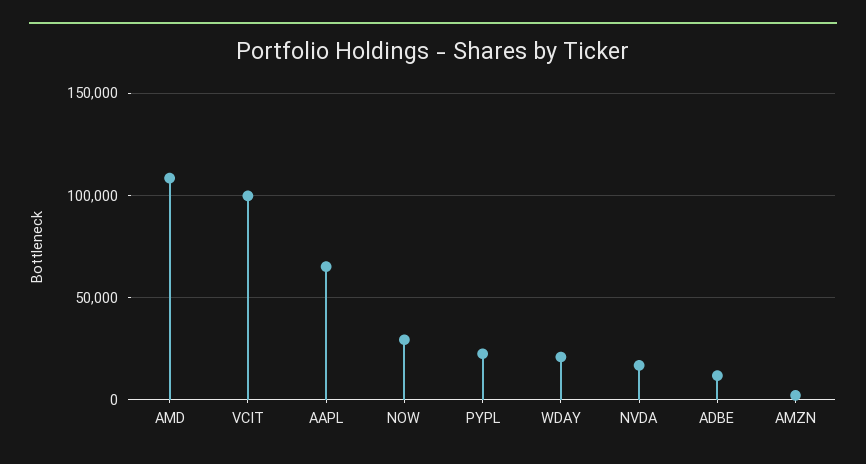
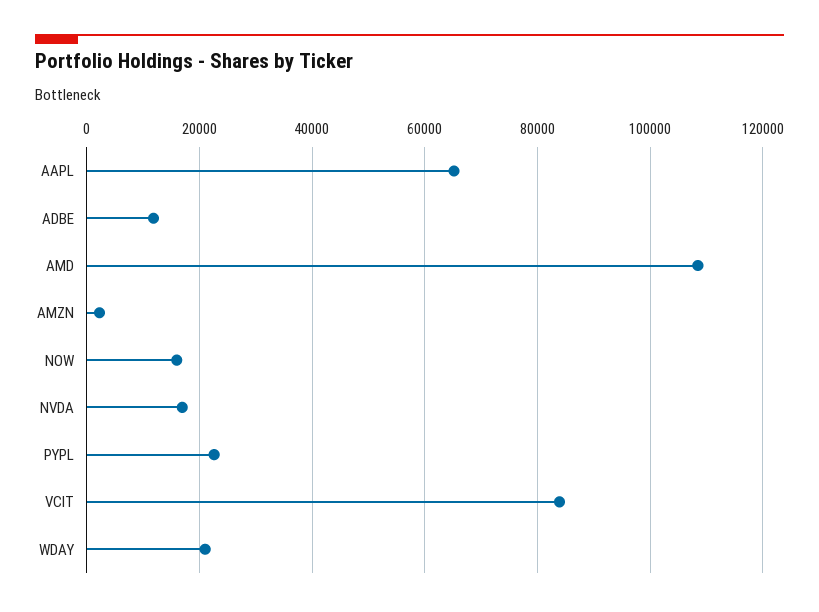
  {
    "AMD": 108000,
-   "VCIT": 100000,
+   "VCIT": 84000,
    "AAPL": 66000,
-   "NOW": 30000,
+   "NOW": 16000,
    "PYPL": 22000,
    "WDAY": 20000,
    "NVDA": 16000,
    "ADBE": 12000,
    "AMZN": 2000
  }

